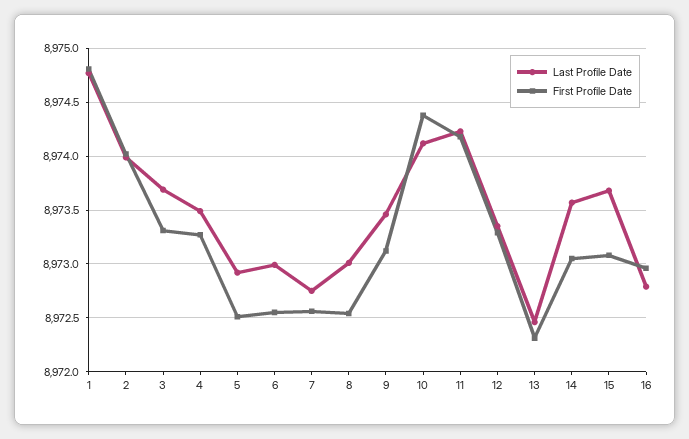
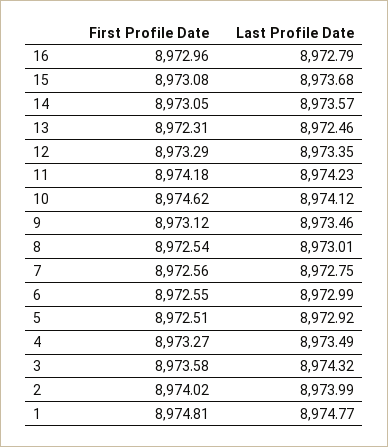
  {
    "Last Profile Date": {
      "1": 8974.77,
      "2": 8973.99,
-     "3": 8973.7,
+     "3": 8974.32,
      "4": 8973.49,
      "5": 8972.92,
      "6": 8972.99,
      "7": 8972.75,
      "8": 8973.01,
      "9": 8973.46,
      "10": 8974.12,
      "11": 8974.23,
      "12": 8973.35,
      "13": 8972.46,
      "14": 8973.57,
      "15": 8973.68,
      "16": 8972.79
    },
    "First Profile Date": {
      "1": 8974.81,
      "2": 8974.02,
-     "3": 8973.3,
+     "3": 8973.58,
      "4": 8973.27,
      "5": 8972.51,
      "6": 8972.55,
      "7": 8972.56,
      "8": 8972.54,
      "9": 8973.12,
-     "10": 8974.4,
+     "10": 8974.62,
      "11": 8974.18,
      "12": 8973.29,
      "13": 8972.31,
      "14": 8973.05,
      "15": 8973.08,
      "16": 8972.96
    }
  }

